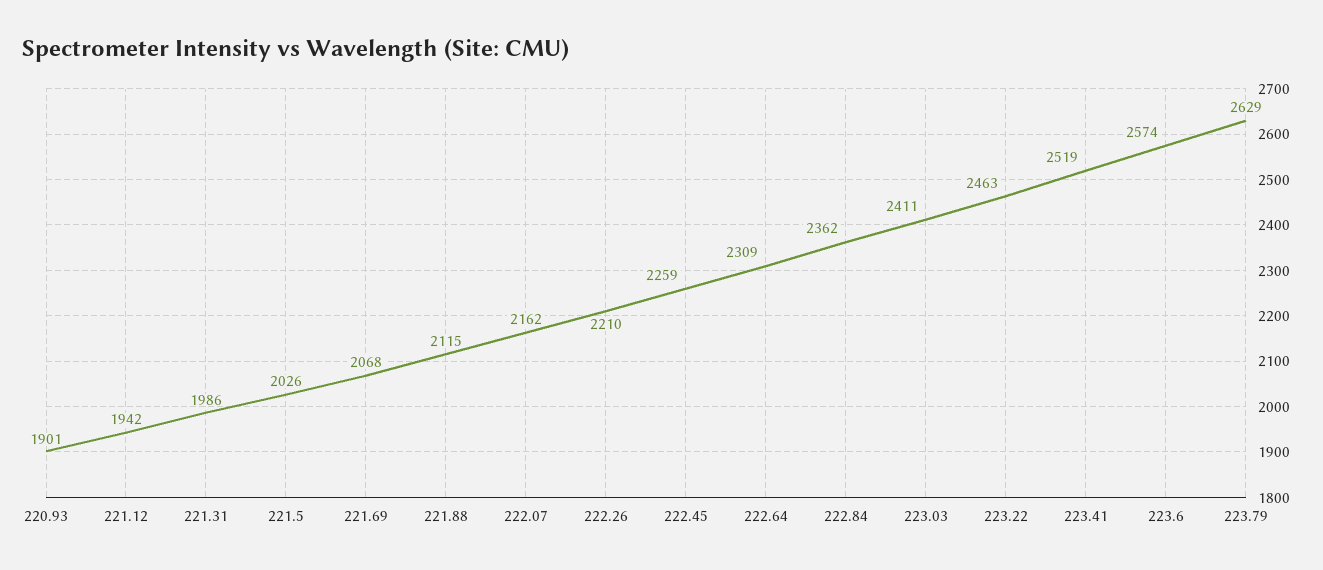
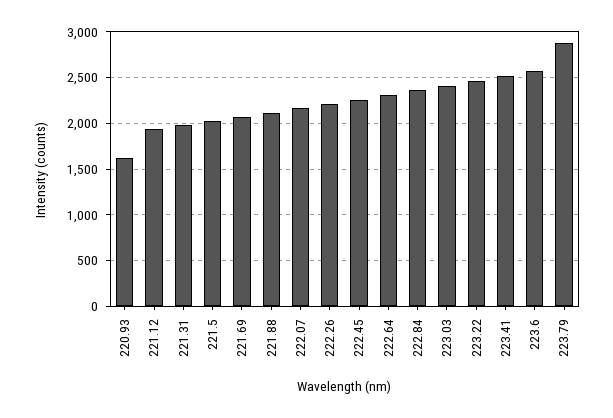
  {
-   "220.93": 1901,
+   "220.93": 1600,
    "221.12": 1942,
    "221.31": 1986,
    "221.5": 2026,
    "221.69": 2068,
    "221.88": 2115,
    "222.07": 2162,
    "222.26": 2210,
    "222.45": 2259,
    "222.64": 2309,
    "222.84": 2362,
    "223.03": 2411,
    "223.22": 2463,
    "223.41": 2519,
    "223.6": 2574,
-   "223.79": 2629
+   "223.79": 2900
  }

